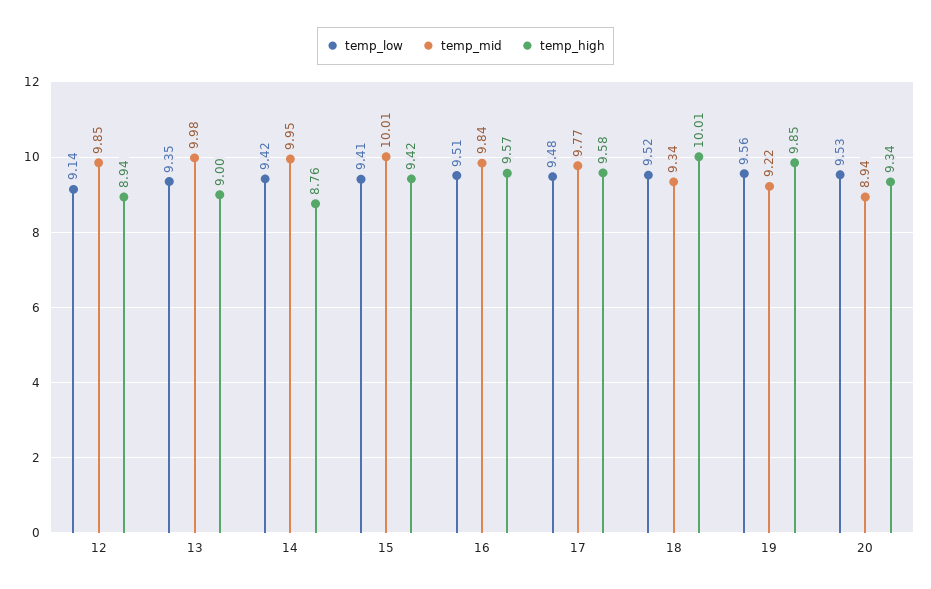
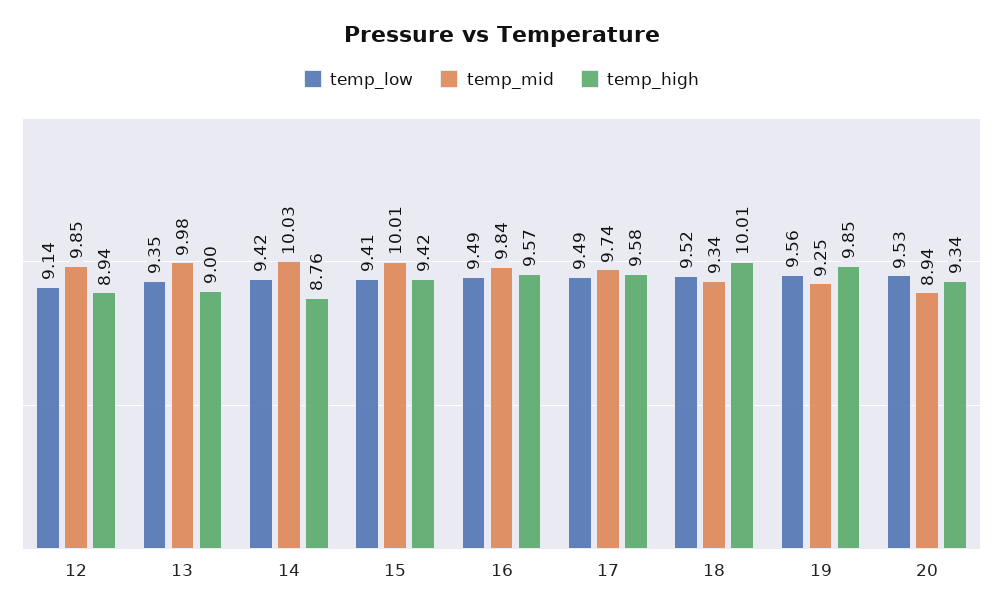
  {
    "temp_low": {
      "12": 9.14,
      "13": 9.35,
      "14": 9.42,
      "15": 9.41,
-     "16": 9.51,
+     "16": 9.49,
-     "17": 9.48,
+     "17": 9.49,
      "18": 9.52,
      "19": 9.56,
      "20": 9.53
    },
    "temp_mid": {
      "12": 9.85,
      "13": 9.98,
-     "14": 9.95,
+     "14": 10.03,
      "15": 10.01,
      "16": 9.84,
-     "17": 9.77,
+     "17": 9.74,
      "18": 9.34,
-     "19": 9.22,
+     "19": 9.25,
      "20": 8.94
    },
    "temp_high": {
      "12": 8.94,
      "13": 9,
      "14": 8.76,
      "15": 9.42,
      "16": 9.57,
      "17": 9.58,
      "18": 10.01,
      "19": 9.85,
      "20": 9.34
    }
  }

